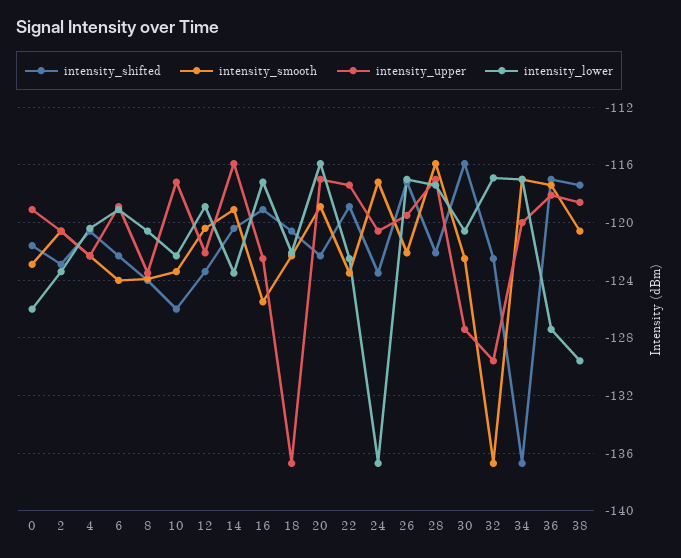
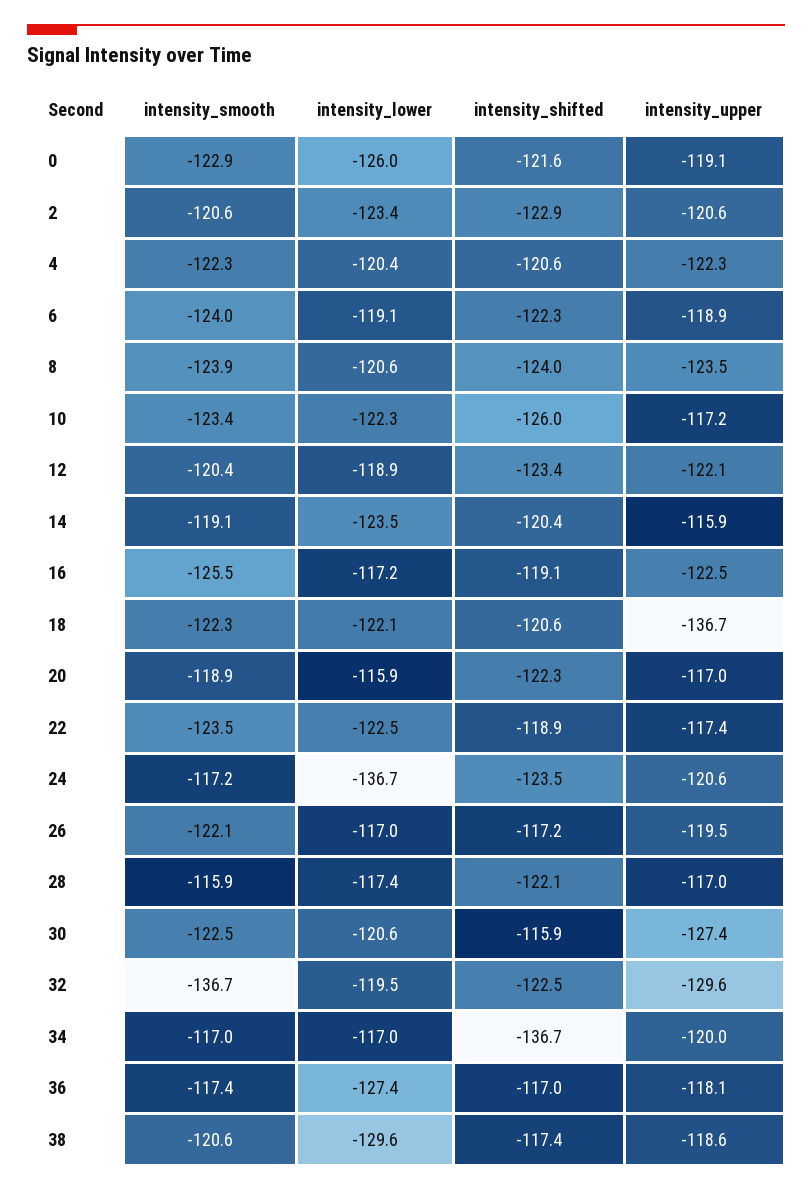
  {
    "intensity_shifted": {
      "0": -121.6,
      "2": -122.9,
      "4": -120.6,
      "6": -122.3,
      "8": -124,
      "10": -126,
      "12": -123.4,
      "14": -120.4,
      "16": -119.1,
      "18": -120.6,
      "20": -122.3,
      "22": -118.9,
      "24": -123.5,
      "26": -117.2,
      "28": -122.1,
      "30": -115.9,
      "32": -122.5,
      "34": -136.7,
      "36": -117,
      "38": -117.4
    },
    "intensity_smooth": {
      "0": -122.9,
      "2": -120.6,
      "4": -122.3,
      "6": -124,
      "8": -123.9,
      "10": -123.4,
      "12": -120.4,
      "14": -119.1,
      "16": -125.5,
      "18": -122.3,
      "20": -118.9,
      "22": -123.5,
      "24": -117.2,
      "26": -122.1,
      "28": -115.9,
      "30": -122.5,
      "32": -136.7,
      "34": -117,
      "36": -117.4,
      "38": -120.6
    },
    "intensity_upper": {
      "0": -119.1,
      "2": -120.6,
      "4": -122.3,
      "6": -118.9,
      "8": -123.5,
      "10": -117.2,
      "12": -122.1,
      "14": -115.9,
      "16": -122.5,
      "18": -136.7,
      "20": -117,
      "22": -117.4,
      "24": -120.6,
      "26": -119.5,
      "28": -117,
      "30": -127.4,
      "32": -129.6,
      "34": -120,
      "36": -118.1,
      "38": -118.6
    },
    "intensity_lower": {
      "0": -126,
      "2": -123.4,
      "4": -120.4,
      "6": -119.1,
      "8": -120.6,
      "10": -122.3,
      "12": -118.9,
      "14": -123.5,
      "16": -117.2,
      "18": -122.1,
      "20": -115.9,
      "22": -122.5,
      "24": -136.7,
      "26": -117,
      "28": -117.4,
      "30": -120.6,
-     "32": -117,
+     "32": -119.5,
      "34": -117,
      "36": -127.4,
      "38": -129.6
    }
  }

